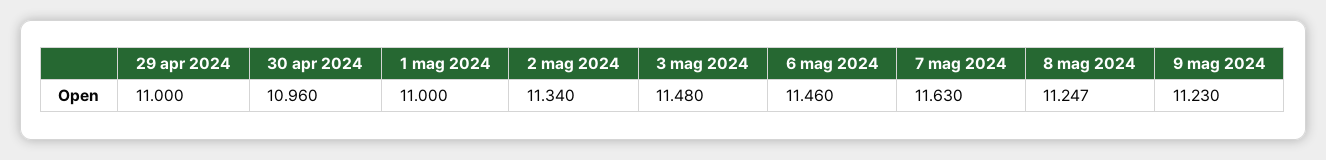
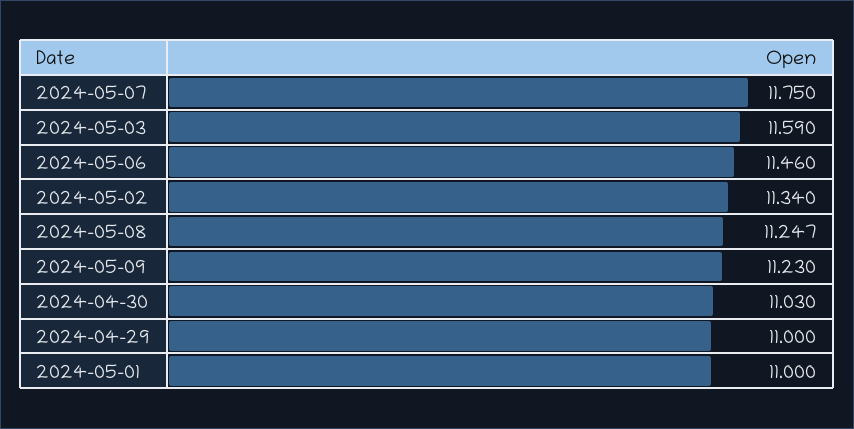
  {
    "29 apr 2024": 11,
-   "30 apr 2024": 10.96,
+   "30 apr 2024": 11.03,
    "1 mag 2024": 11,
    "2 mag 2024": 11.34,
-   "3 mag 2024": 11.48,
+   "3 mag 2024": 11.59,
    "6 mag 2024": 11.46,
-   "7 mag 2024": 11.63,
+   "7 mag 2024": 11.75,
    "8 mag 2024": 11.247,
    "9 mag 2024": 11.23
  }

